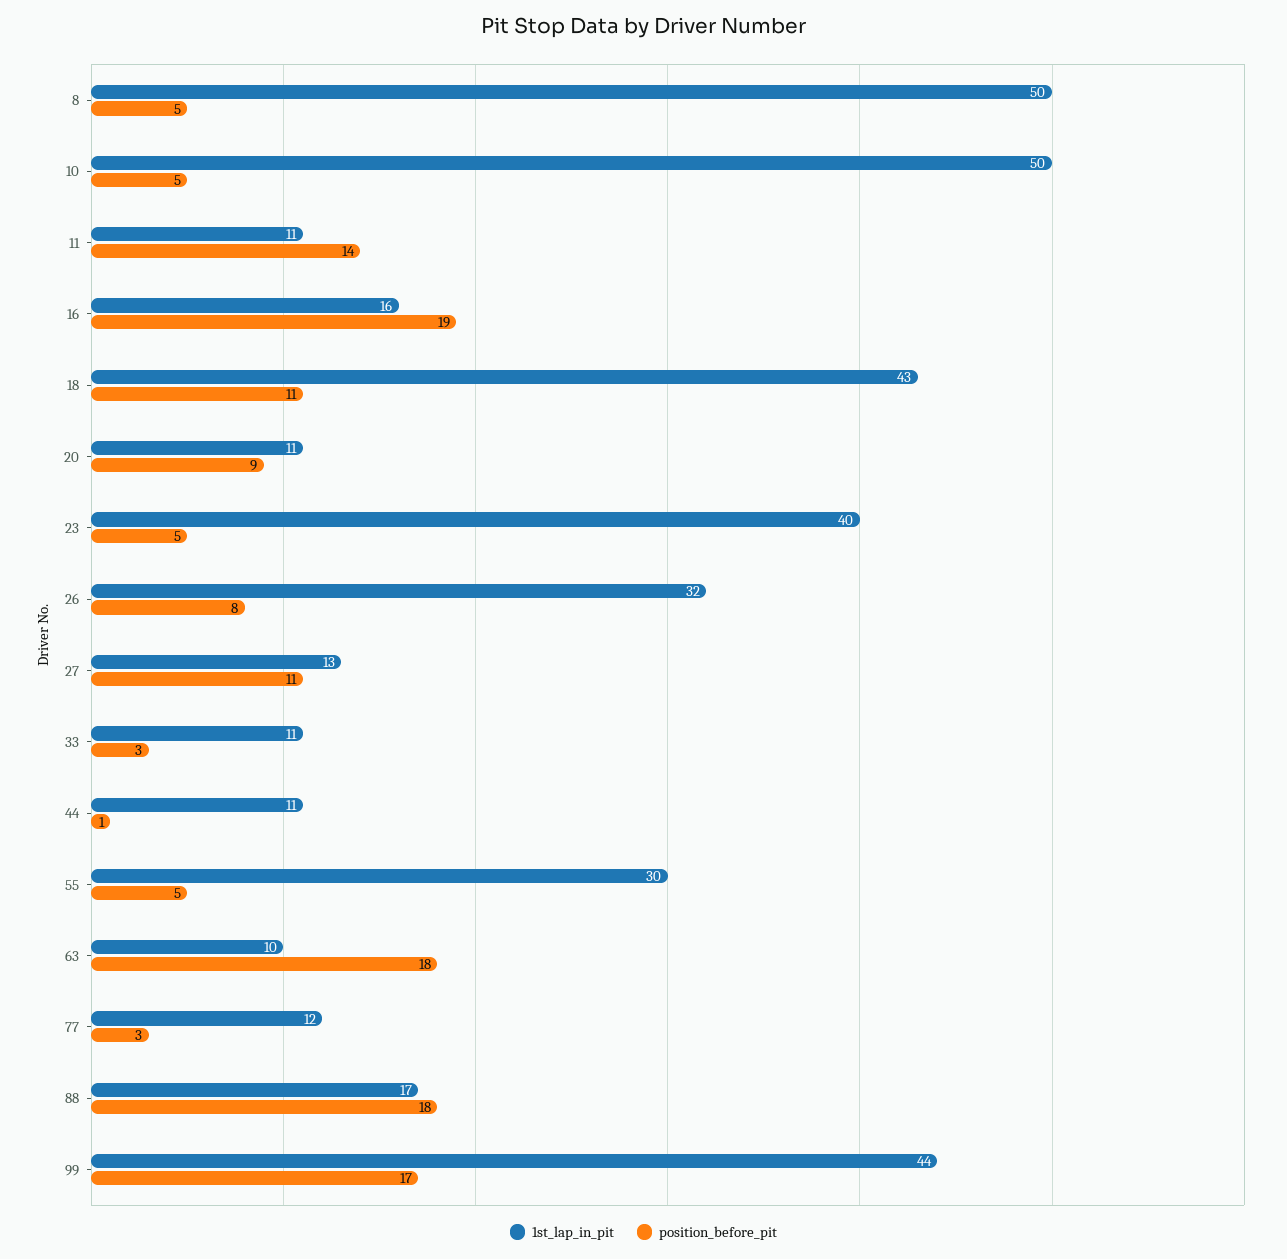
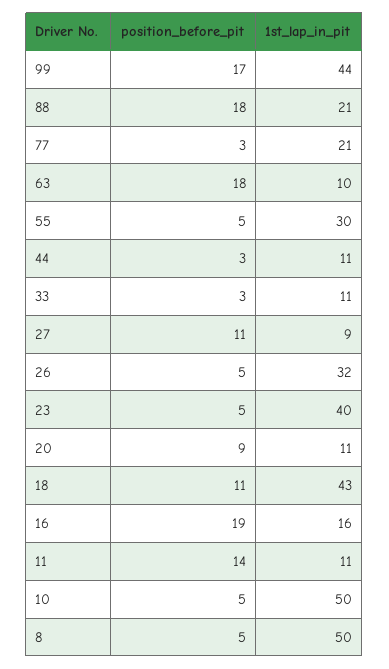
  {
    "1st_lap_in_pit": {
      "8": 50,
      "10": 50,
      "11": 11,
      "16": 16,
      "18": 43,
      "20": 11,
      "23": 40,
      "26": 32,
-     "27": 13,
+     "27": 9,
      "33": 11,
      "44": 11,
      "55": 30,
      "63": 10,
-     "77": 12,
+     "77": 21,
-     "88": 17,
+     "88": 21,
      "99": 44
    },
    "position_before_pit": {
      "8": 5,
      "10": 5,
      "11": 14,
      "16": 19,
      "18": 11,
      "20": 9,
      "23": 5,
-     "26": 8,
+     "26": 5,
      "27": 11,
      "33": 3,
-     "44": 1,
+     "44": 3,
      "55": 5,
      "63": 18,
      "77": 3,
      "88": 18,
      "99": 17
    }
  }

